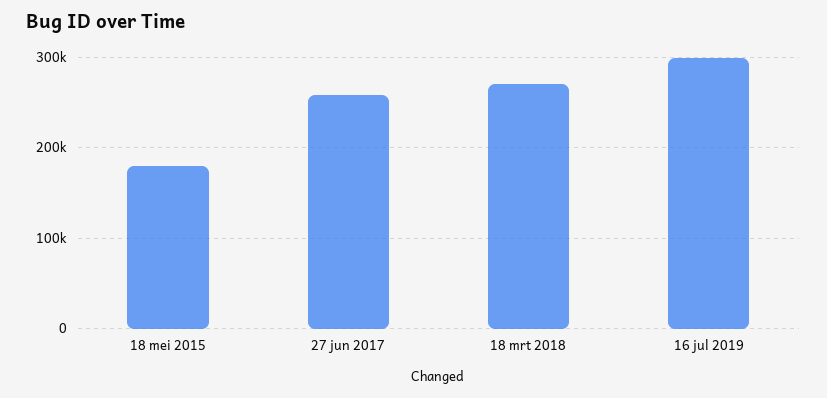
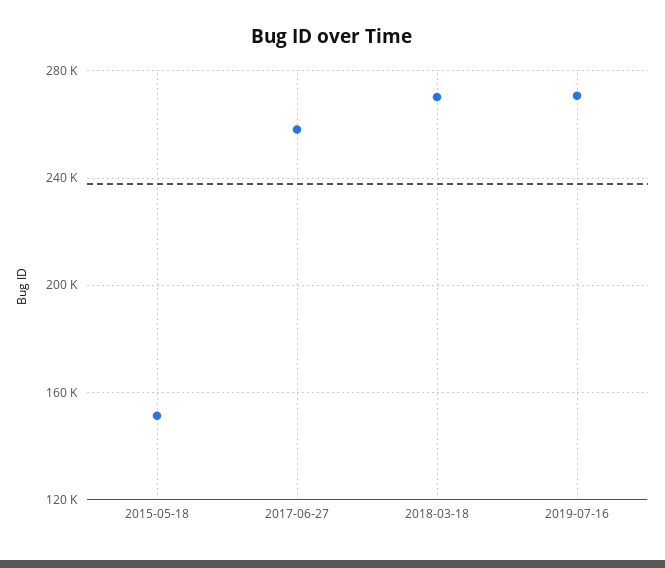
  {
-   "18 mei 2015": 180000,
+   "18 mei 2015": 150000,
    "27 jun 2017": 260000,
    "18 mrt 2018": 270000,
-   "16 jul 2019": 300000
+   "16 jul 2019": 270000
  }

